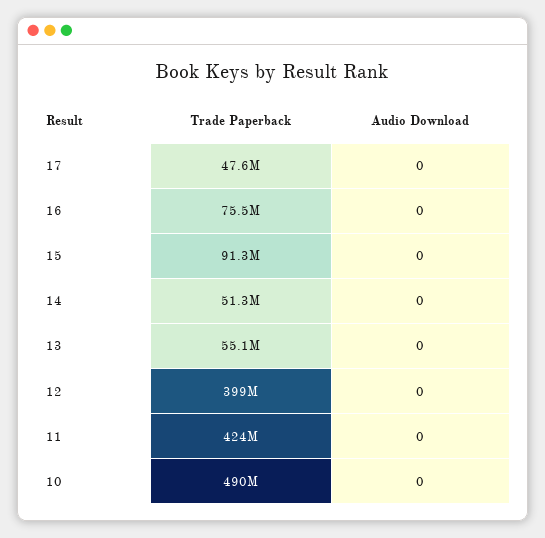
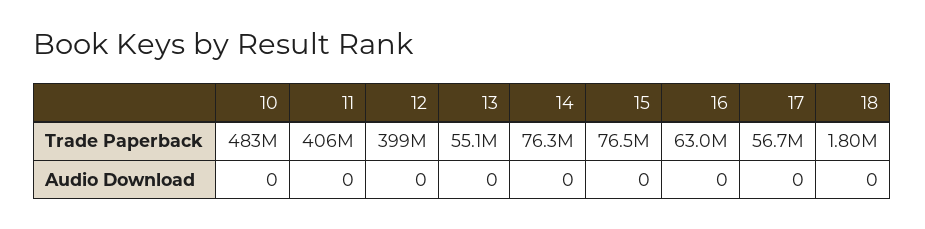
  {
    "Trade Paperback": {
-     "17": 47600000,
+     "17": 56700000,
-     "16": 75500000,
+     "16": 63000000,
-     "15": 91300000,
+     "15": 76500000,
-     "14": 51300000,
+     "14": 76300000,
      "13": 55100000,
      "12": 399000000,
-     "11": 424000000,
+     "11": 406000000,
-     "10": 490000000
+     "10": 483000000,
+     "18": 1800000
    },
    "Audio Download": {
      "17": 0,
      "16": 0,
      "15": 0,
      "14": 0,
      "13": 0,
      "12": 0,
      "11": 0,
-     "10": 0
+     "10": 0,
+     "18": 0
    }
  }

